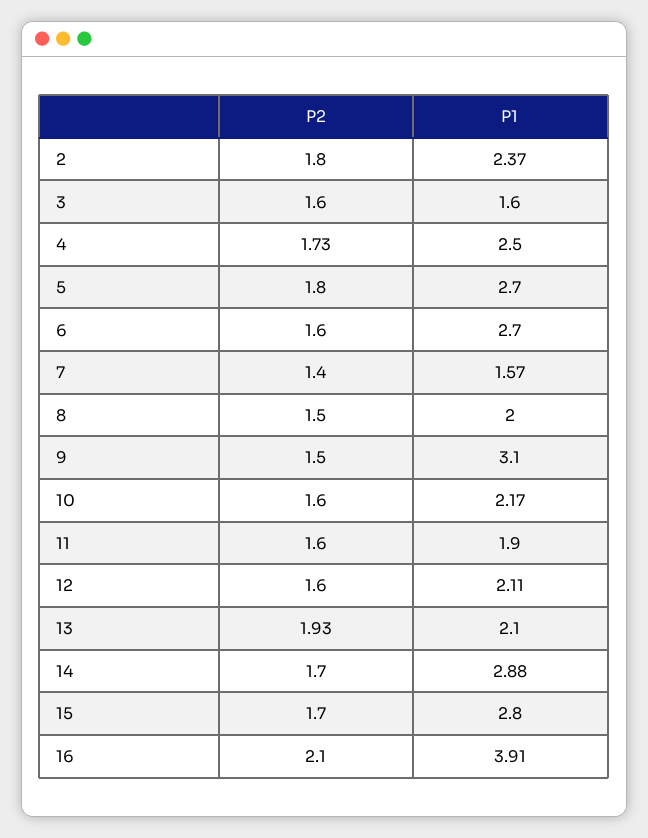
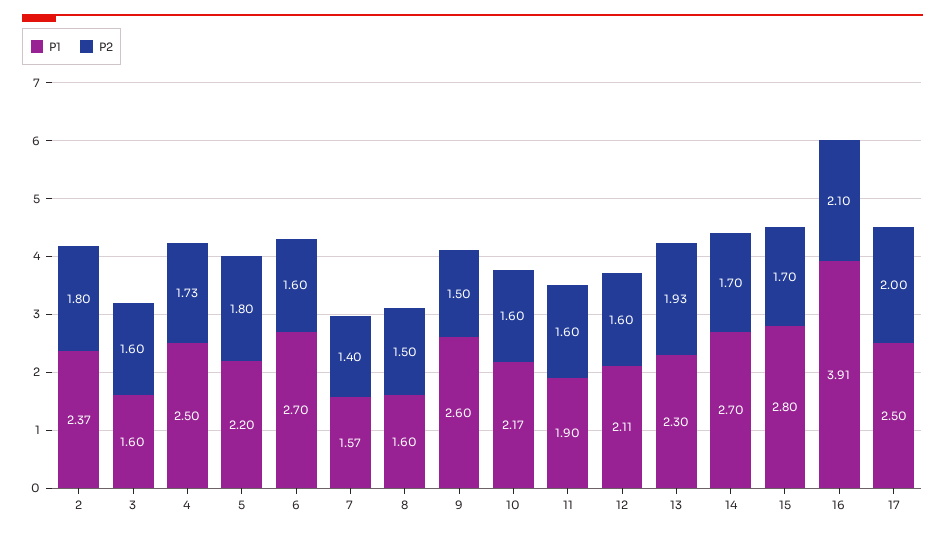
  {
    "P2": {
      "2": 1.8,
      "3": 1.6,
      "4": 1.73,
      "5": 1.8,
      "6": 1.6,
      "7": 1.4,
      "8": 1.5,
      "9": 1.5,
      "10": 1.6,
      "11": 1.6,
      "12": 1.6,
      "13": 1.93,
      "14": 1.7,
      "15": 1.7,
-     "16": 2.1
+     "16": 2.1,
+     "17": 2
    },
    "P1": {
      "2": 2.37,
      "3": 1.6,
      "4": 2.5,
-     "5": 2.7,
+     "5": 2.2,
      "6": 2.7,
      "7": 1.57,
-     "8": 2,
+     "8": 1.6,
-     "9": 3.1,
+     "9": 2.6,
      "10": 2.17,
      "11": 1.9,
      "12": 2.11,
-     "13": 2.1,
+     "13": 2.3,
-     "14": 2.88,
+     "14": 2.7,
      "15": 2.8,
-     "16": 3.91
+     "16": 3.91,
+     "17": 2.5
    }
  }

